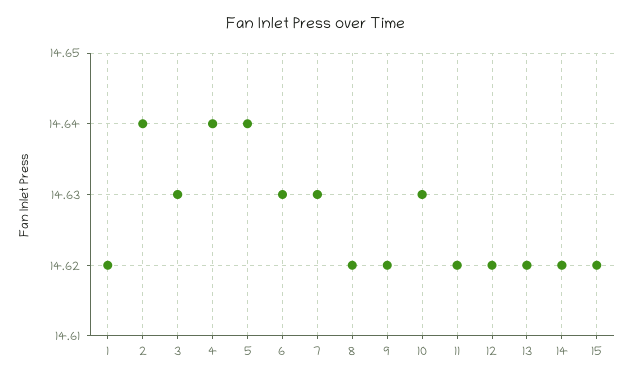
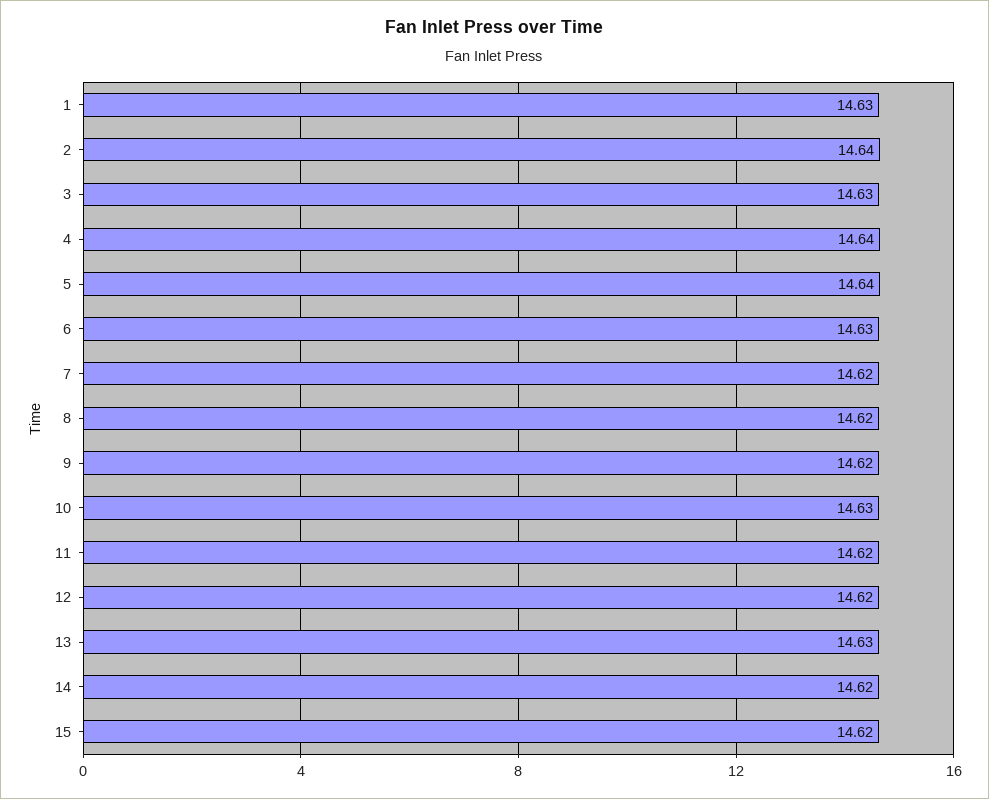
  {
-   "1": 14.62,
+   "1": 14.63,
    "2": 14.64,
    "3": 14.63,
    "4": 14.64,
    "5": 14.64,
    "6": 14.63,
-   "7": 14.63,
+   "7": 14.62,
    "8": 14.62,
    "9": 14.62,
    "10": 14.63,
    "11": 14.62,
    "12": 14.62,
-   "13": 14.62,
+   "13": 14.63,
    "14": 14.62,
    "15": 14.62
  }

